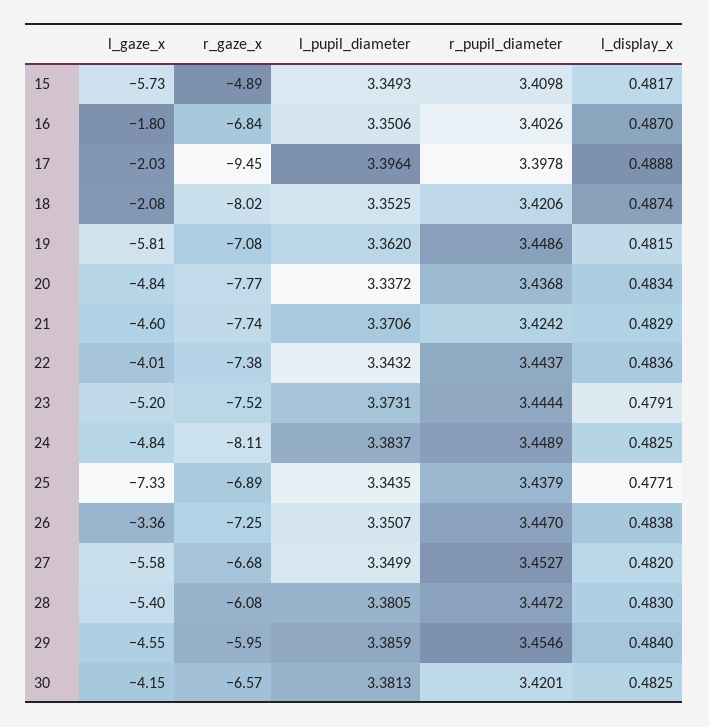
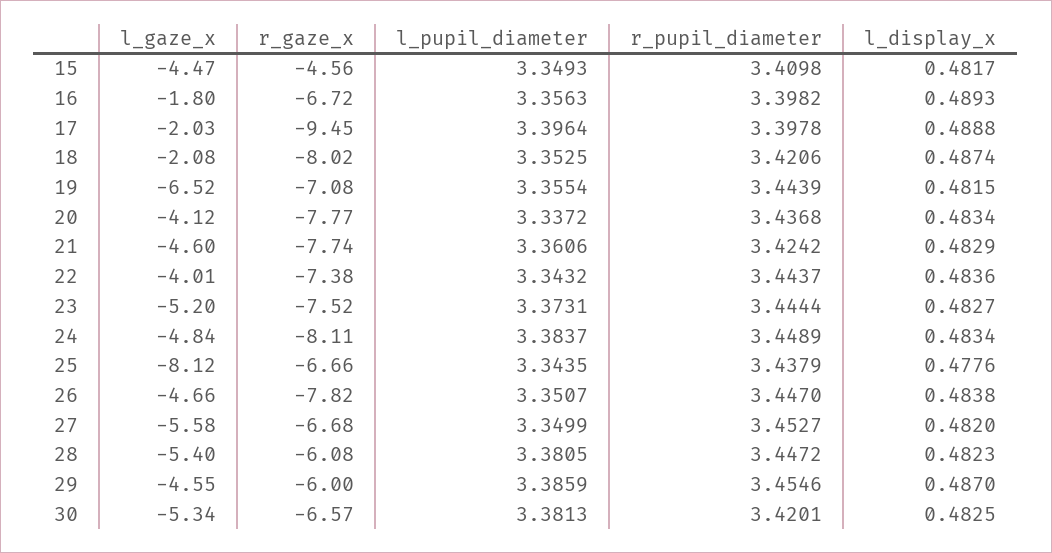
  {
    "l_gaze_x": {
-     "15": -5.73,
+     "15": -4.47,
      "16": -1.8,
      "17": -2.03,
      "18": -2.08,
-     "19": -5.81,
+     "19": -6.52,
-     "20": -4.84,
+     "20": -4.12,
      "21": -4.6,
      "22": -4.01,
      "23": -5.2,
      "24": -4.84,
-     "25": -7.33,
+     "25": -8.12,
-     "26": -3.36,
+     "26": -4.66,
      "27": -5.58,
      "28": -5.4,
      "29": -4.55,
-     "30": -4.15
+     "30": -5.34
    },
    "r_gaze_x": {
-     "15": -4.89,
+     "15": -4.56,
-     "16": -6.84,
+     "16": -6.72,
      "17": -9.45,
      "18": -8.02,
      "19": -7.08,
      "20": -7.77,
      "21": -7.74,
      "22": -7.38,
      "23": -7.52,
      "24": -8.11,
-     "25": -6.89,
+     "25": -6.66,
-     "26": -7.25,
+     "26": -7.82,
      "27": -6.68,
      "28": -6.08,
-     "29": -5.95,
+     "29": -6,
      "30": -6.57
    },
    "l_pupil_diameter": {
      "15": 3.3493,
-     "16": 3.3506,
+     "16": 3.3563,
      "17": 3.3964,
      "18": 3.3525,
-     "19": 3.362,
+     "19": 3.3554,
      "20": 3.3372,
-     "21": 3.3706,
+     "21": 3.3606,
      "22": 3.3432,
      "23": 3.3731,
      "24": 3.3837,
      "25": 3.3435,
      "26": 3.3507,
      "27": 3.3499,
      "28": 3.3805,
      "29": 3.3859,
      "30": 3.3813
    },
    "r_pupil_diameter": {
      "15": 3.4098,
-     "16": 3.4026,
+     "16": 3.3982,
      "17": 3.3978,
      "18": 3.4206,
-     "19": 3.4486,
+     "19": 3.4439,
      "20": 3.4368,
      "21": 3.4242,
      "22": 3.4437,
      "23": 3.4444,
      "24": 3.4489,
      "25": 3.4379,
      "26": 3.447,
      "27": 3.4527,
      "28": 3.4472,
      "29": 3.4546,
      "30": 3.4201
    },
    "l_display_x": {
      "15": 0.4817,
-     "16": 0.487,
+     "16": 0.4893,
      "17": 0.4888,
      "18": 0.4874,
      "19": 0.4815,
      "20": 0.4834,
      "21": 0.4829,
      "22": 0.4836,
-     "23": 0.4791,
+     "23": 0.4827,
-     "24": 0.4825,
+     "24": 0.4834,
-     "25": 0.4771,
+     "25": 0.4776,
      "26": 0.4838,
      "27": 0.482,
-     "28": 0.483,
+     "28": 0.4823,
-     "29": 0.484,
+     "29": 0.487,
      "30": 0.4825
    }
  }

